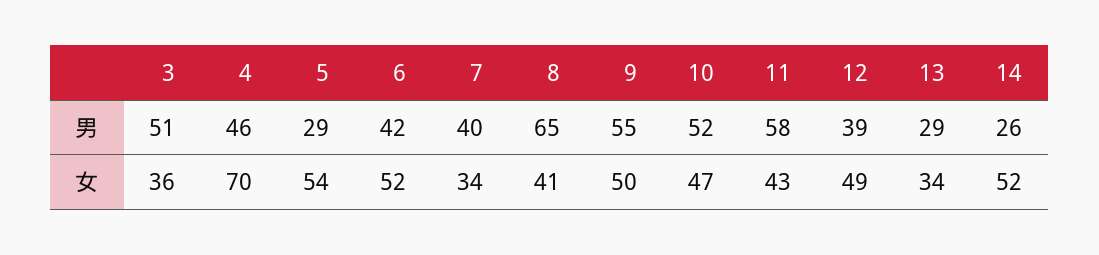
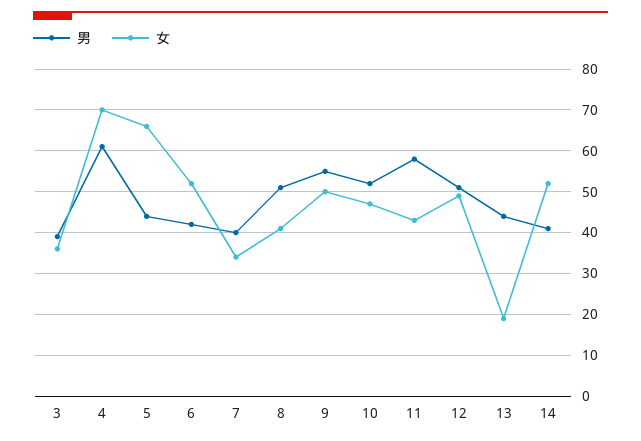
  {
    "男": {
-     "3": 51,
+     "3": 40,
-     "4": 46,
+     "4": 60,
-     "5": 29,
+     "5": 45,
      "6": 42,
      "7": 40,
-     "8": 65,
+     "8": 50,
      "9": 55,
      "10": 52,
      "11": 58,
-     "12": 39,
+     "12": 50,
-     "13": 29,
+     "13": 45,
-     "14": 26
+     "14": 40
    },
    "女": {
      "3": 36,
      "4": 70,
-     "5": 54,
+     "5": 65,
      "6": 52,
      "7": 34,
      "8": 41,
      "9": 50,
      "10": 47,
      "11": 43,
      "12": 49,
-     "13": 34,
+     "13": 20,
      "14": 52
    }
  }

